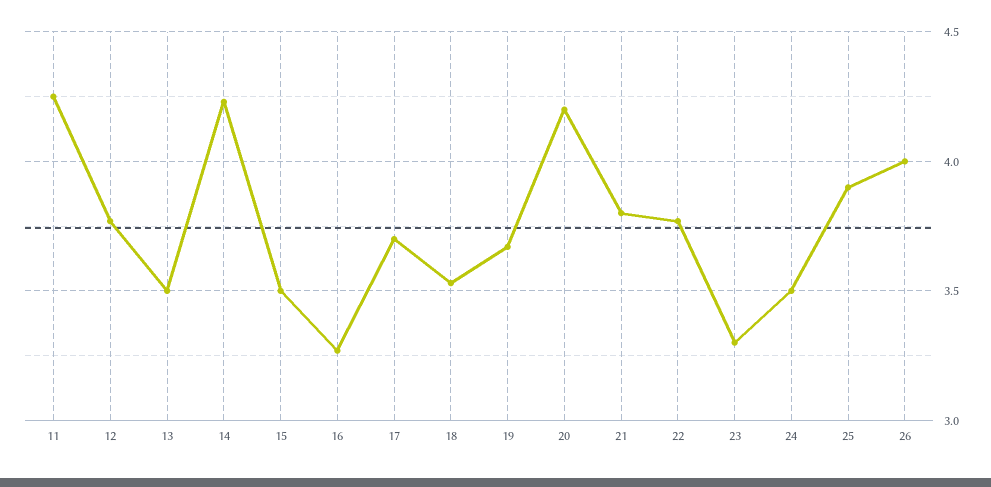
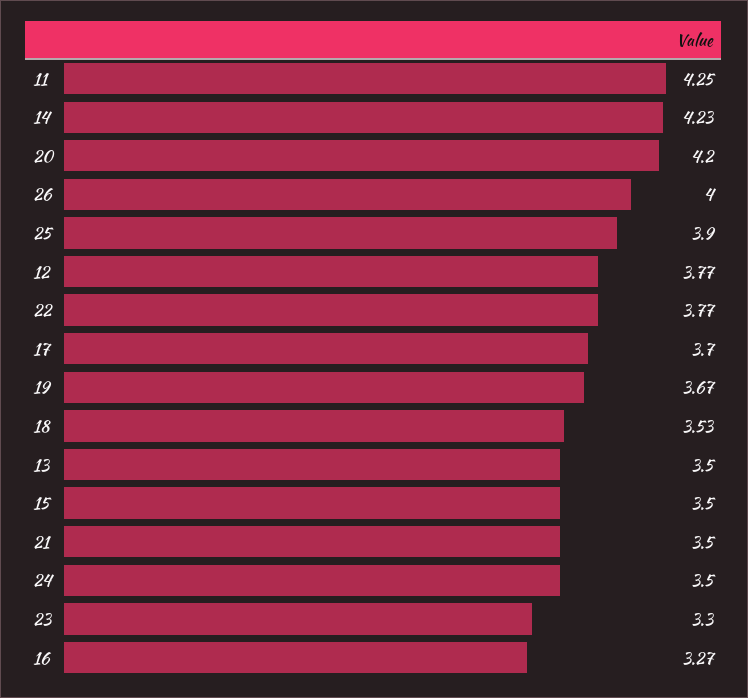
  {
    "11": 4.25,
    "12": 3.77,
    "13": 3.5,
    "14": 4.23,
    "15": 3.5,
    "16": 3.27,
    "17": 3.7,
    "18": 3.53,
    "19": 3.67,
    "20": 4.2,
-   "21": 3.8,
+   "21": 3.5,
    "22": 3.77,
    "23": 3.3,
    "24": 3.5,
    "25": 3.9,
    "26": 4
  }

